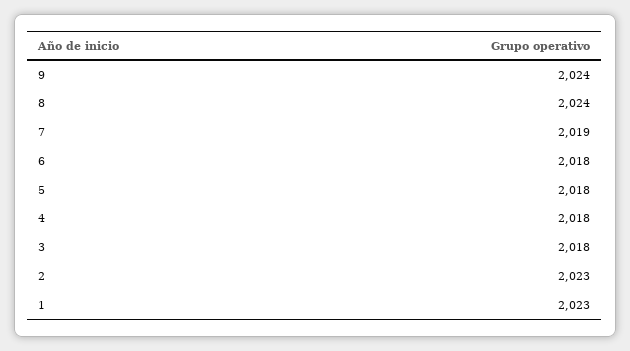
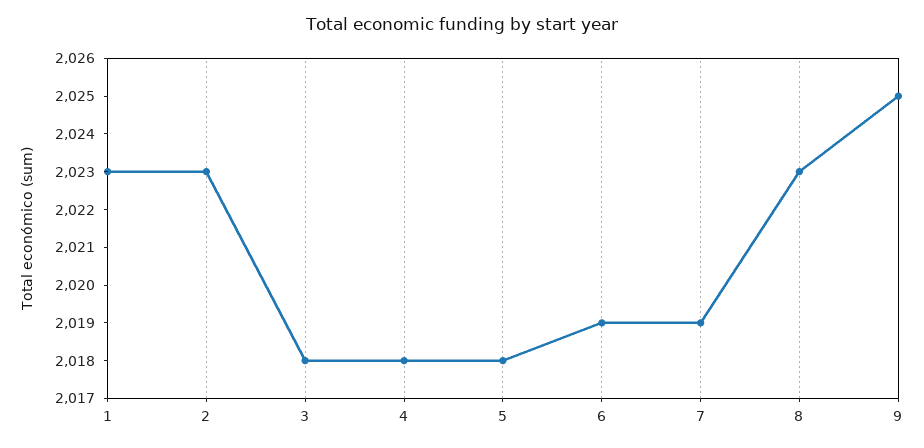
  {
-   "9": 2024,
+   "9": 2025,
-   "8": 2024,
+   "8": 2023,
    "7": 2019,
-   "6": 2018,
+   "6": 2019,
    "5": 2018,
    "4": 2018,
    "3": 2018,
    "2": 2023,
    "1": 2023
  }

